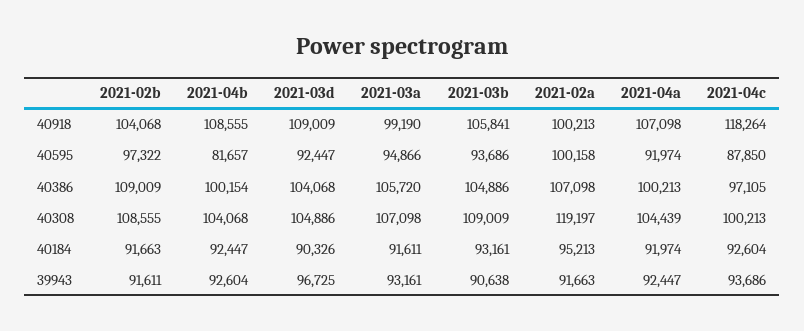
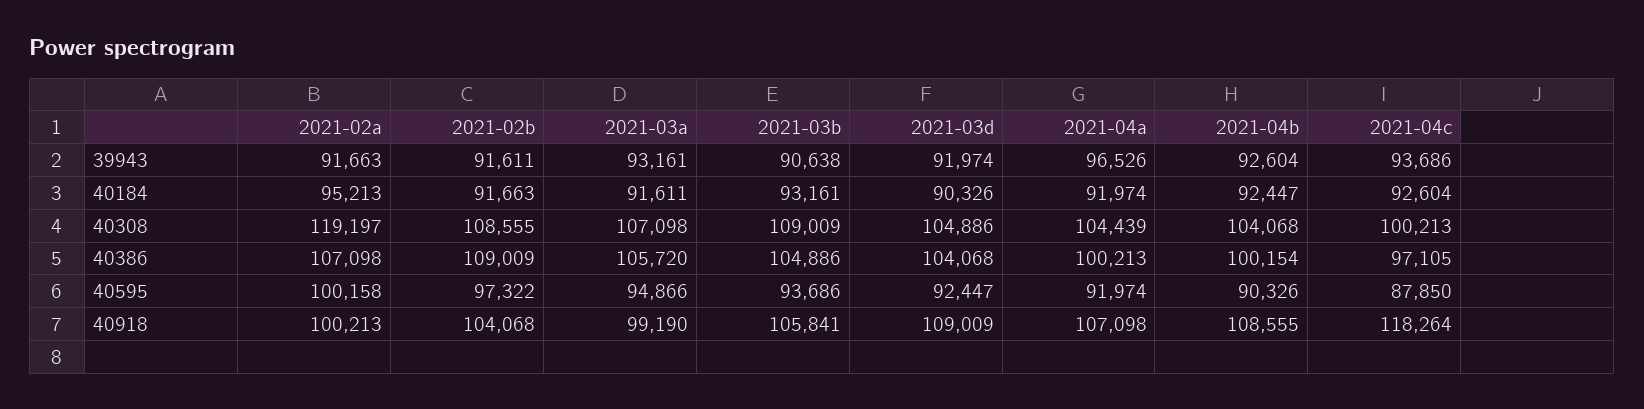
  {
    "2021-02b": {
      "40918": 104068,
      "40595": 97322,
      "40386": 109009,
      "40308": 108555,
      "40184": 91663,
      "39943": 91611
    },
    "2021-04b": {
      "40918": 108555,
-     "40595": 81657,
+     "40595": 90326,
      "40386": 100154,
      "40308": 104068,
      "40184": 92447,
      "39943": 92604
    },
    "2021-03d": {
      "40918": 109009,
      "40595": 92447,
      "40386": 104068,
      "40308": 104886,
      "40184": 90326,
-     "39943": 96725
+     "39943": 91974
    },
    "2021-03a": {
      "40918": 99190,
      "40595": 94866,
      "40386": 105720,
      "40308": 107098,
      "40184": 91611,
      "39943": 93161
    },
    "2021-03b": {
      "40918": 105841,
      "40595": 93686,
      "40386": 104886,
      "40308": 109009,
      "40184": 93161,
      "39943": 90638
    },
    "2021-02a": {
      "40918": 100213,
      "40595": 100158,
      "40386": 107098,
      "40308": 119197,
      "40184": 95213,
      "39943": 91663
    },
    "2021-04a": {
      "40918": 107098,
      "40595": 91974,
      "40386": 100213,
      "40308": 104439,
      "40184": 91974,
-     "39943": 92447
+     "39943": 96526
    },
    "2021-04c": {
      "40918": 118264,
      "40595": 87850,
      "40386": 97105,
      "40308": 100213,
      "40184": 92604,
      "39943": 93686
    }
  }

